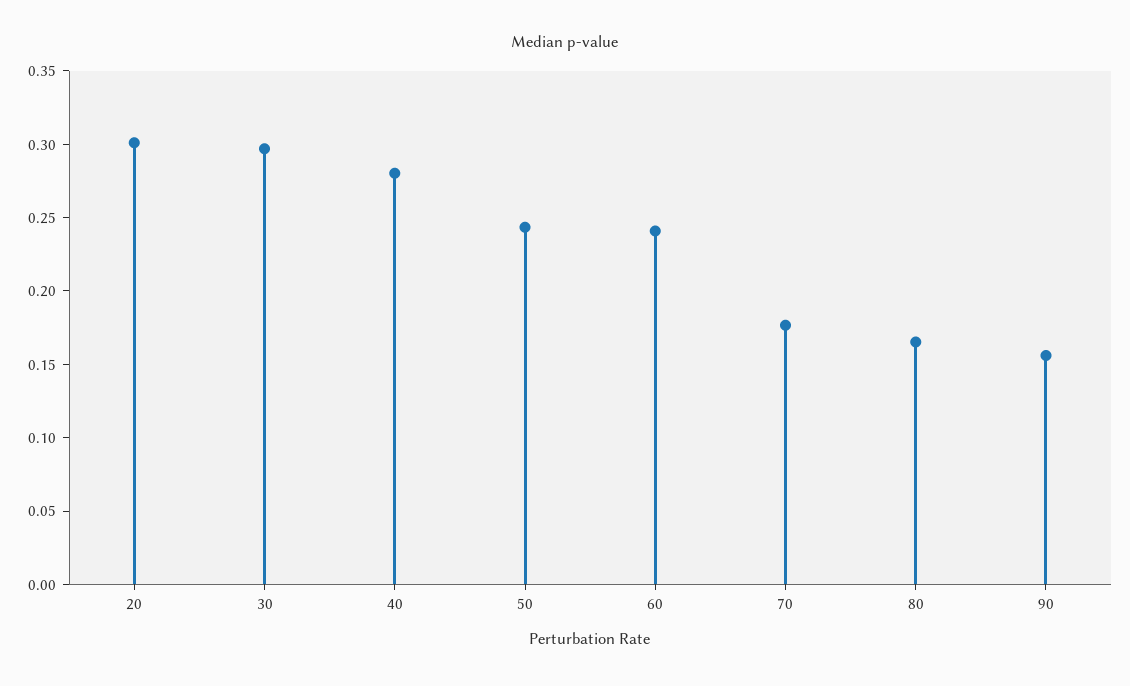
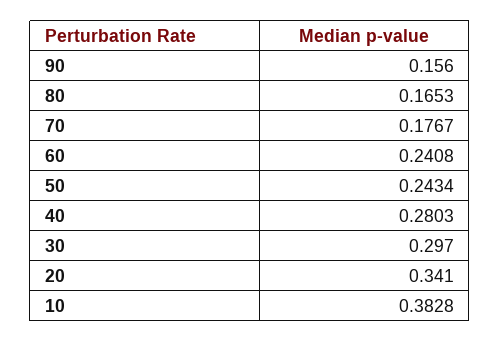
  {
-   "20": 0.3,
+   "20": 0.341,
    "30": 0.297,
    "40": 0.2803,
    "50": 0.2434,
    "60": 0.2408,
    "70": 0.1767,
    "80": 0.1653,
-   "90": 0.156
+   "90": 0.156,
+   "10": 0.3828
  }

